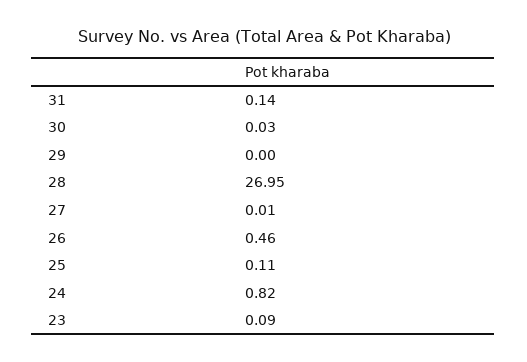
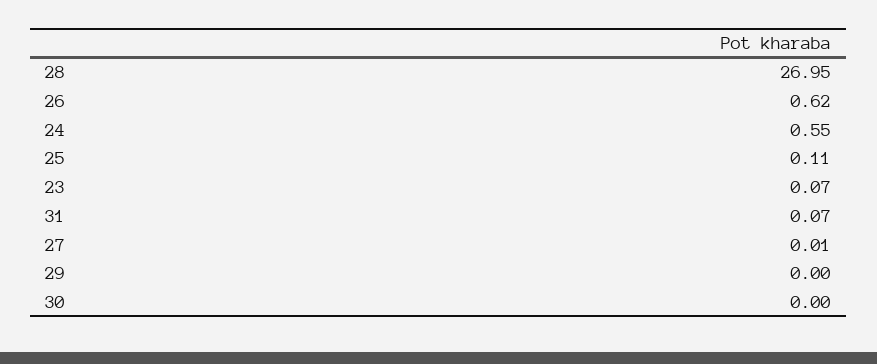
  {
-   "31": 0.14,
+   "31": 0.07,
-   "30": 0.03,
+   "30": 0,
    "29": 0,
    "28": 26.95,
    "27": 0.01,
-   "26": 0.46,
+   "26": 0.62,
    "25": 0.11,
-   "24": 0.82,
+   "24": 0.55,
-   "23": 0.09
+   "23": 0.07
  }

